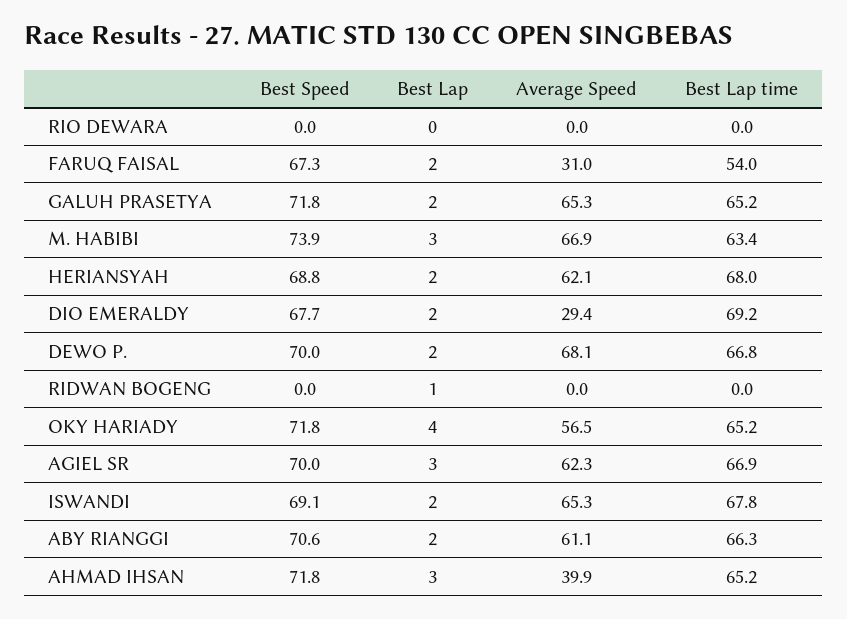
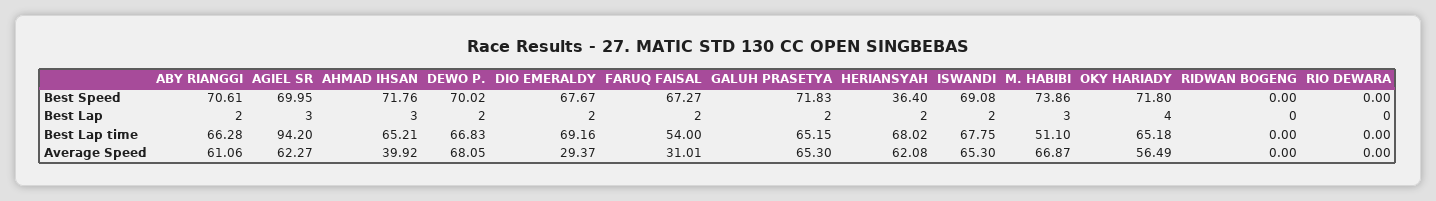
  {
    "Best Speed": {
      "RIO DEWARA": 0,
      "FARUQ FAISAL": 67.27,
      "GALUH PRASETYA": 71.83,
      "M. HABIBI": 73.86,
-     "HERIANSYAH": 68.8,
+     "HERIANSYAH": 36.4,
      "DIO EMERALDY": 67.67,
      "DEWO P.": 70.02,
      "RIDWAN BOGENG": 0,
      "OKY HARIADY": 71.8,
      "AGIEL SR": 69.95,
      "ISWANDI": 69.08,
      "ABY RIANGGI": 70.61,
      "AHMAD IHSAN": 71.76
    },
    "Best Lap": {
      "RIO DEWARA": 0,
      "FARUQ FAISAL": 2,
      "GALUH PRASETYA": 2,
      "M. HABIBI": 3,
      "HERIANSYAH": 2,
      "DIO EMERALDY": 2,
      "DEWO P.": 2,
-     "RIDWAN BOGENG": 1,
+     "RIDWAN BOGENG": 0,
      "OKY HARIADY": 4,
      "AGIEL SR": 3,
      "ISWANDI": 2,
      "ABY RIANGGI": 2,
      "AHMAD IHSAN": 3
    },
    "Average Speed": {
      "RIO DEWARA": 0,
      "FARUQ FAISAL": 31.01,
      "GALUH PRASETYA": 65.3,
      "M. HABIBI": 66.87,
      "HERIANSYAH": 62.08,
      "DIO EMERALDY": 29.37,
      "DEWO P.": 68.05,
      "RIDWAN BOGENG": 0,
      "OKY HARIADY": 56.49,
      "AGIEL SR": 62.27,
      "ISWANDI": 65.3,
      "ABY RIANGGI": 61.06,
      "AHMAD IHSAN": 39.92
    },
    "Best Lap time": {
      "RIO DEWARA": 0,
      "FARUQ FAISAL": 54,
      "GALUH PRASETYA": 65.15,
-     "M. HABIBI": 63.4,
+     "M. HABIBI": 51.1,
      "HERIANSYAH": 68.02,
      "DIO EMERALDY": 69.16,
      "DEWO P.": 66.83,
      "RIDWAN BOGENG": 0,
      "OKY HARIADY": 65.18,
-     "AGIEL SR": 66.9,
+     "AGIEL SR": 94.2,
      "ISWANDI": 67.75,
      "ABY RIANGGI": 66.28,
      "AHMAD IHSAN": 65.21
    }
  }

